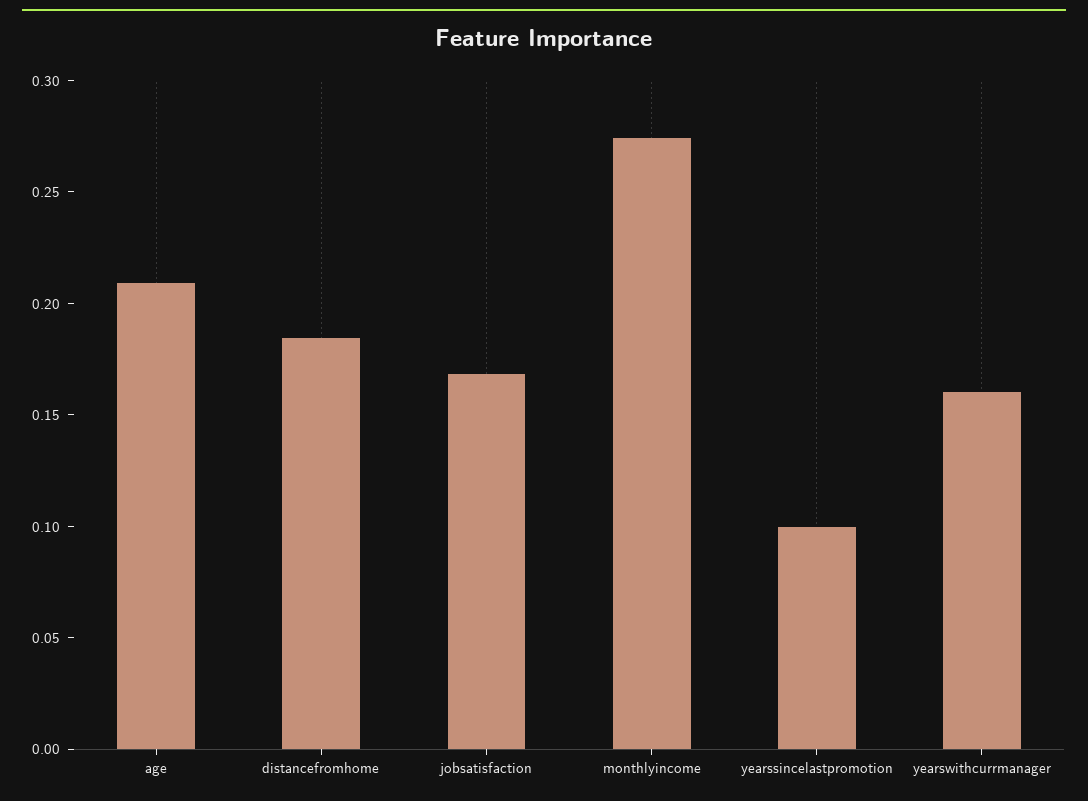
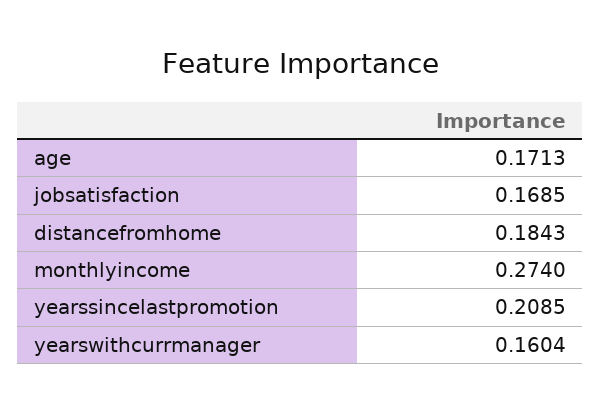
  {
-   "age": 0.21,
+   "age": 0.1713,
    "distancefromhome": 0.1843,
    "jobsatisfaction": 0.1685,
    "monthlyincome": 0.274,
-   "yearssincelastpromotion": 0.1,
+   "yearssincelastpromotion": 0.2085,
    "yearswithcurrmanager": 0.1604
  }

